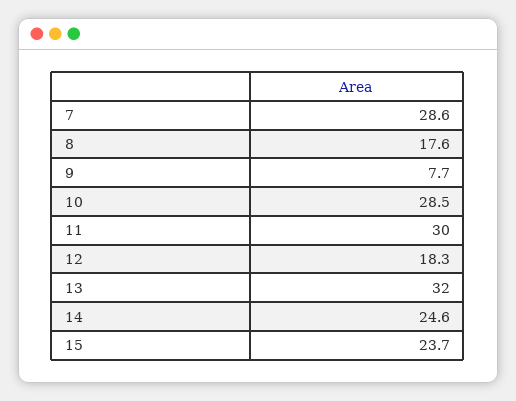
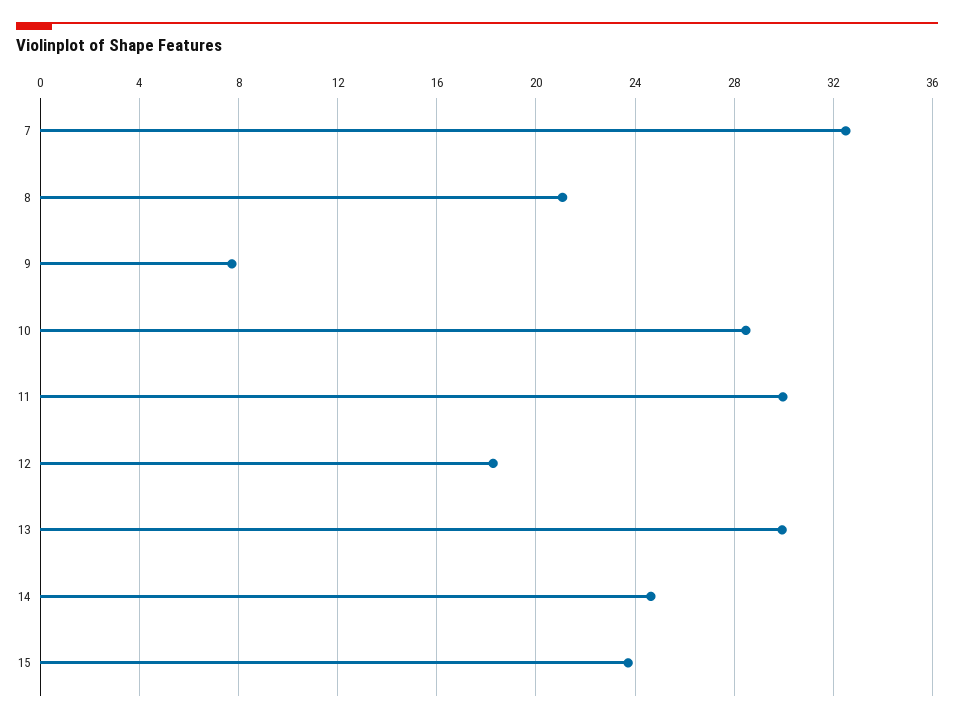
  {
-   "7": 28.6,
+   "7": 32.5,
-   "8": 17.6,
+   "8": 21,
    "9": 7.7,
    "10": 28.5,
    "11": 30,
    "12": 18.3,
-   "13": 32,
+   "13": 30,
    "14": 24.6,
    "15": 23.7
  }

